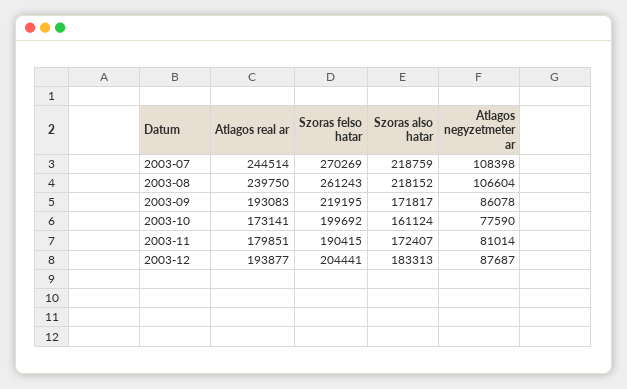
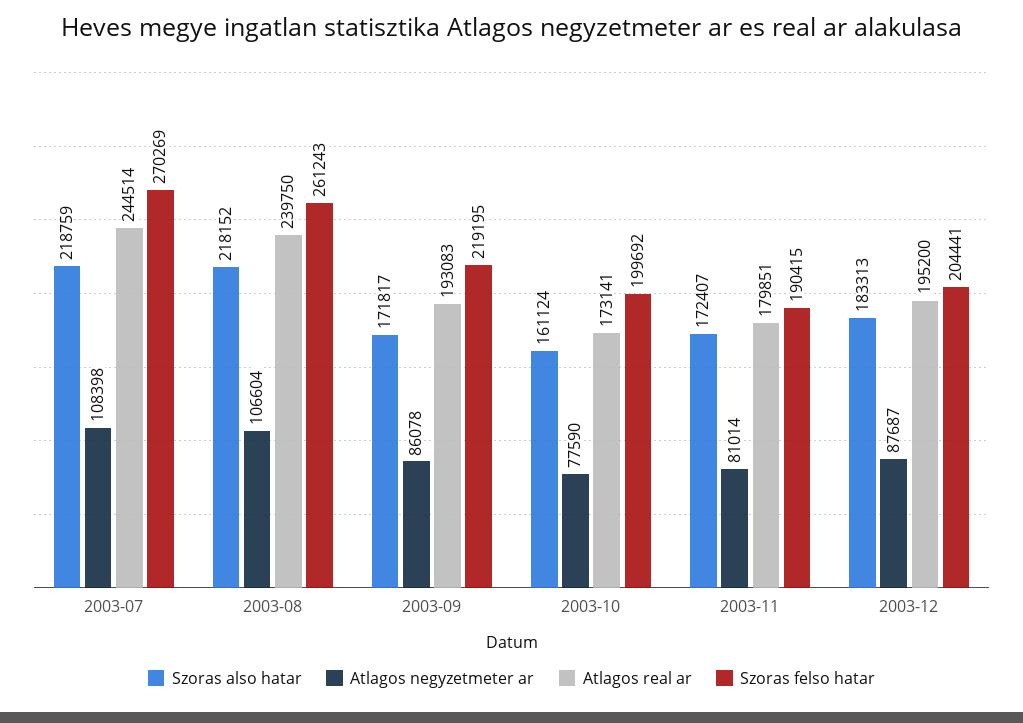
  {
    "Atlagos real ar": {
      "2003-07": 244514,
      "2003-08": 239750,
      "2003-09": 193083,
      "2003-10": 173141,
      "2003-11": 179851,
-     "2003-12": 193877
+     "2003-12": 195200
    },
    "Szoras felso hatar": {
      "2003-07": 270269,
      "2003-08": 261243,
      "2003-09": 219195,
      "2003-10": 199692,
      "2003-11": 190415,
      "2003-12": 204441
    },
    "Szoras also hatar": {
      "2003-07": 218759,
      "2003-08": 218152,
      "2003-09": 171817,
      "2003-10": 161124,
      "2003-11": 172407,
      "2003-12": 183313
    },
    "Atlagos negyzetmeter ar": {
      "2003-07": 108398,
      "2003-08": 106604,
      "2003-09": 86078,
      "2003-10": 77590,
      "2003-11": 81014,
      "2003-12": 87687
    }
  }

